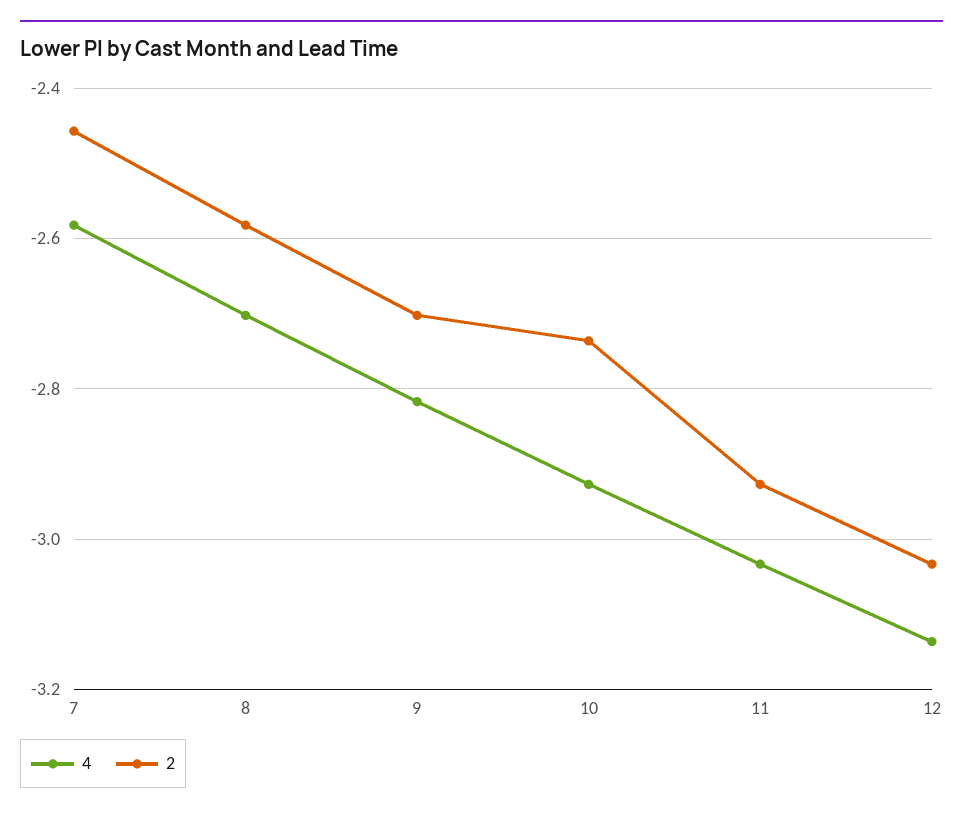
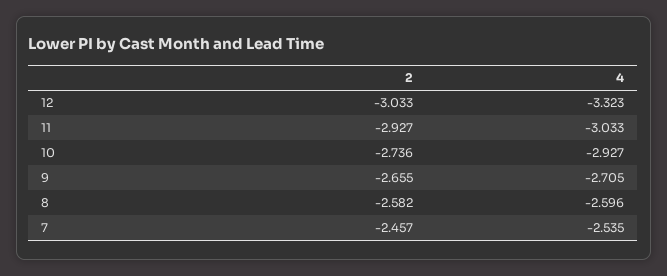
  {
    "4": {
-     "7": -2.58,
+     "7": -2.535,
-     "8": -2.7,
+     "8": -2.596,
-     "9": -2.82,
+     "9": -2.705,
      "10": -2.927,
      "11": -3.033,
-     "12": -3.14
+     "12": -3.323
    },
    "2": {
      "7": -2.457,
      "8": -2.582,
-     "9": -2.7,
+     "9": -2.655,
      "10": -2.736,
      "11": -2.927,
      "12": -3.033
    }
  }

